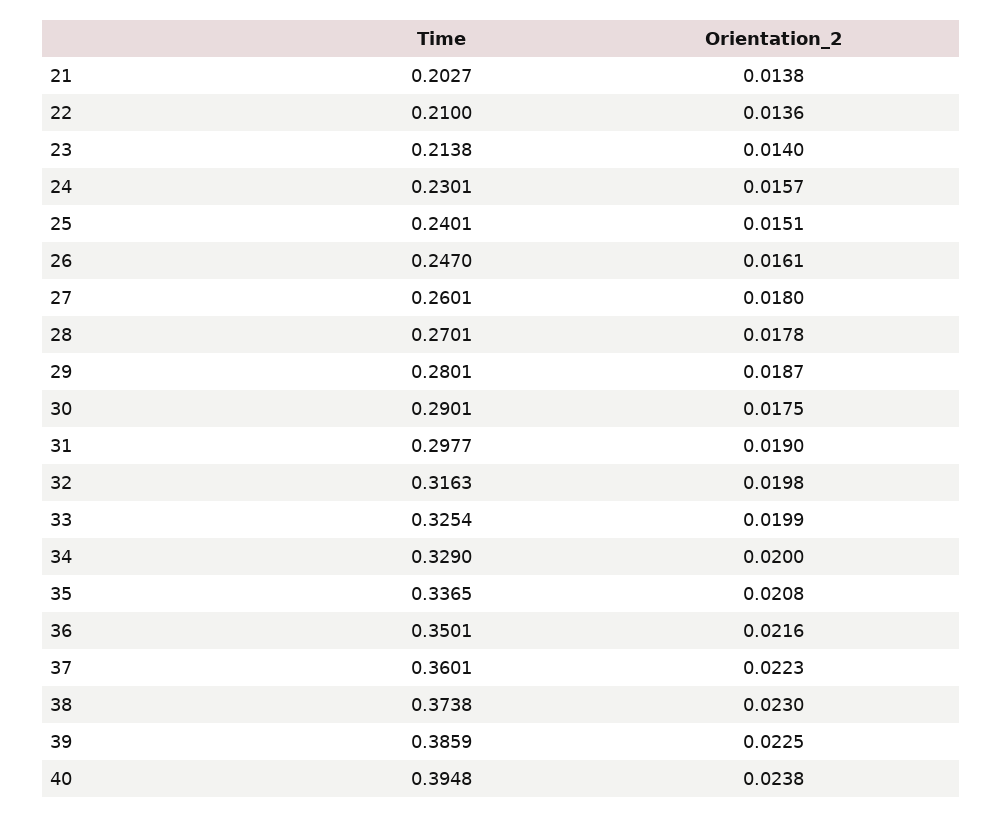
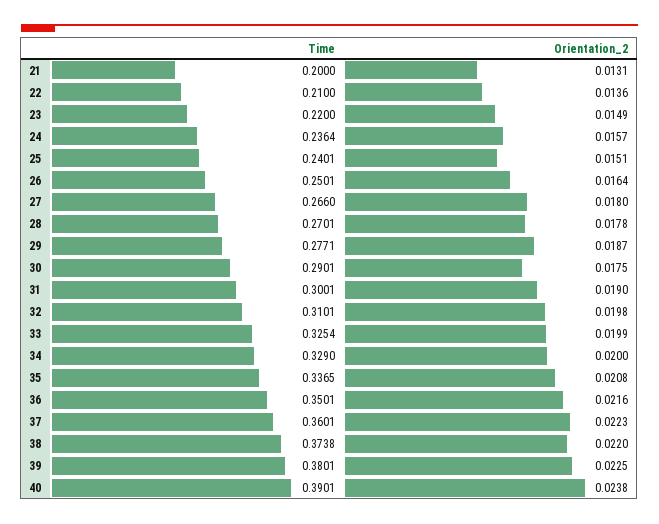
  {
    "Time": {
-     "21": 0.2027,
+     "21": 0.2,
      "22": 0.21,
-     "23": 0.2138,
+     "23": 0.22,
-     "24": 0.2301,
+     "24": 0.2364,
      "25": 0.2401,
-     "26": 0.247,
+     "26": 0.2501,
-     "27": 0.2601,
+     "27": 0.266,
      "28": 0.2701,
-     "29": 0.2801,
+     "29": 0.2771,
      "30": 0.2901,
-     "31": 0.2977,
+     "31": 0.3001,
-     "32": 0.3163,
+     "32": 0.3101,
      "33": 0.3254,
      "34": 0.329,
      "35": 0.3365,
      "36": 0.3501,
      "37": 0.3601,
      "38": 0.3738,
-     "39": 0.3859,
+     "39": 0.3801,
-     "40": 0.3948
+     "40": 0.3901
    },
    "Orientation_2": {
-     "21": 0.0138,
+     "21": 0.0131,
      "22": 0.0136,
-     "23": 0.014,
+     "23": 0.0149,
      "24": 0.0157,
      "25": 0.0151,
-     "26": 0.0161,
+     "26": 0.0164,
      "27": 0.018,
      "28": 0.0178,
      "29": 0.0187,
      "30": 0.0175,
      "31": 0.019,
      "32": 0.0198,
      "33": 0.0199,
      "34": 0.02,
      "35": 0.0208,
      "36": 0.0216,
      "37": 0.0223,
-     "38": 0.023,
+     "38": 0.022,
      "39": 0.0225,
      "40": 0.0238
    }
  }

